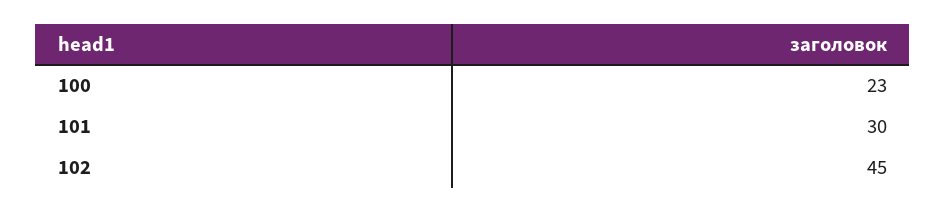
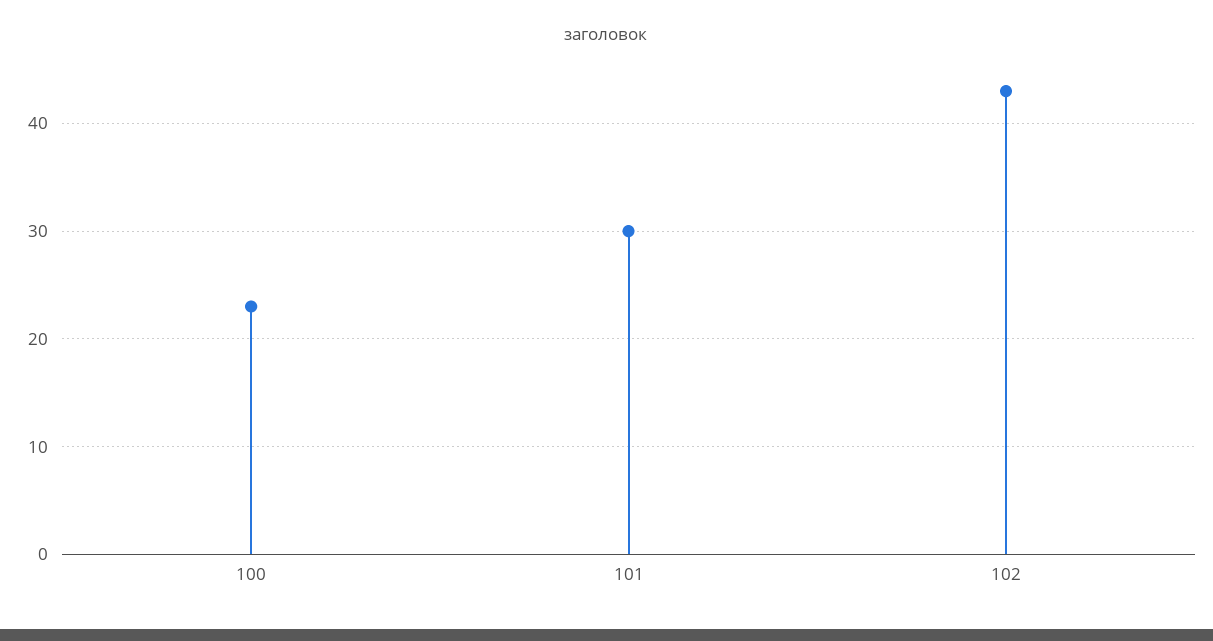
  {
    "100": 23,
    "101": 30,
-   "102": 45
+   "102": 43
  }

